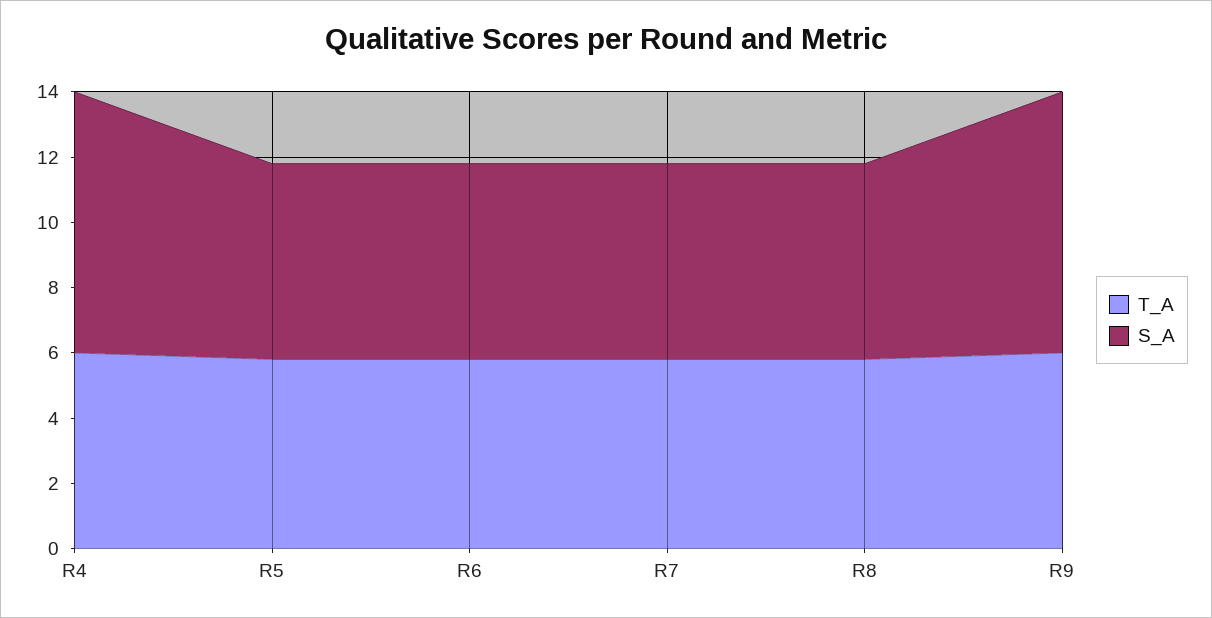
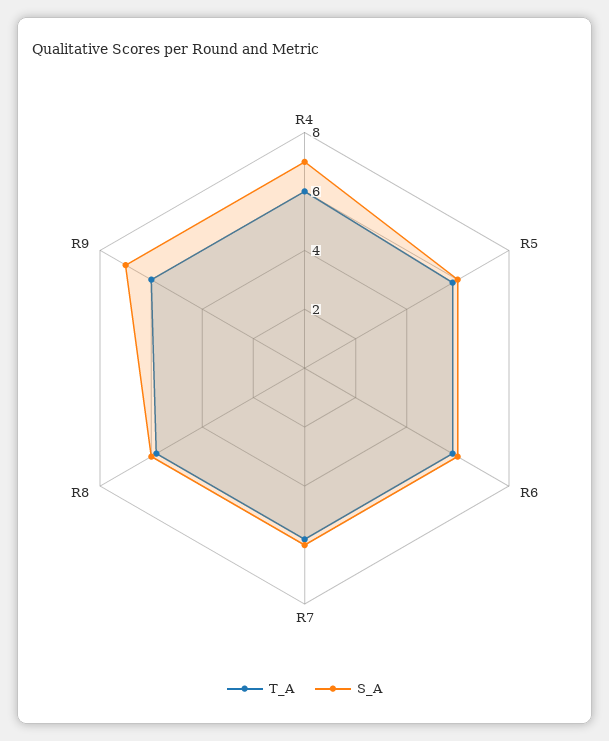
  {
    "T_A": {
      "R4": 6,
      "R5": 6,
      "R6": 6,
      "R7": 6,
      "R8": 6,
      "R9": 6
    },
    "S_A": {
-     "R4": 8,
+     "R4": 7,
      "R5": 6,
      "R6": 6,
      "R7": 6,
      "R8": 6,
-     "R9": 8
+     "R9": 7
    }
  }

